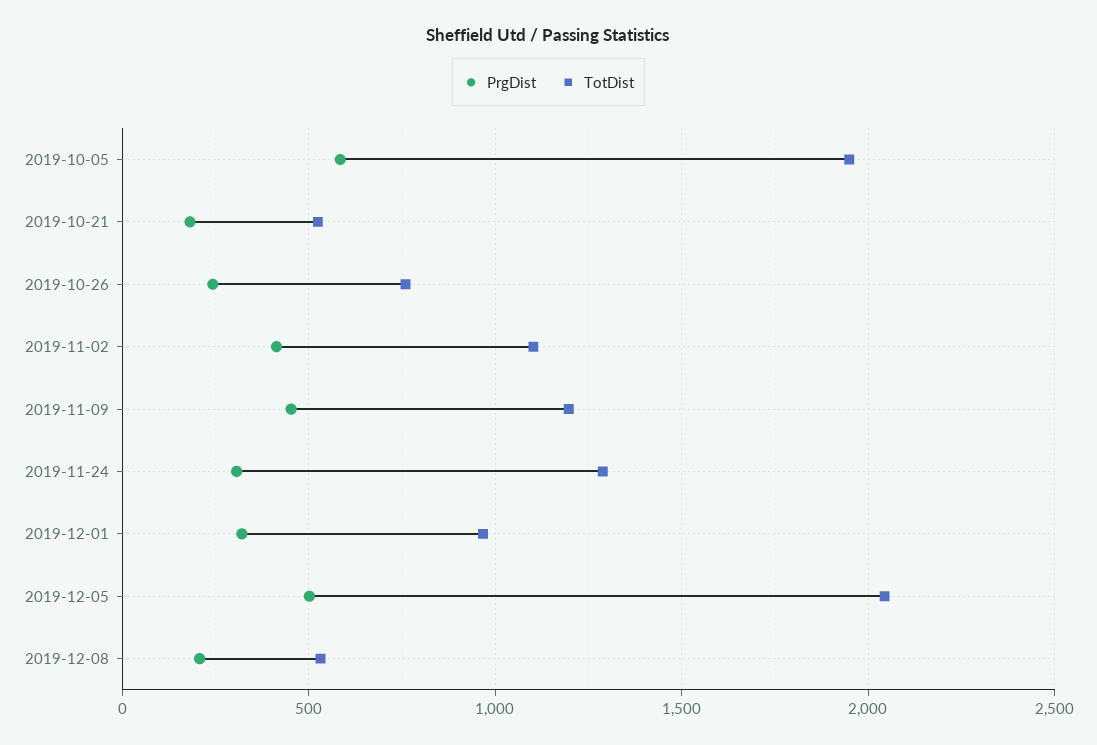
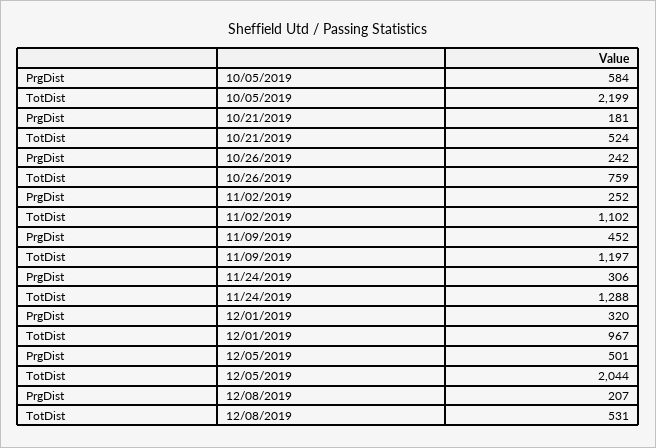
  {
    "PrgDist": {
      "2019-10-05": 584,
      "2019-10-21": 181,
      "2019-10-26": 242,
-     "2019-11-02": 400,
+     "2019-11-02": 252,
      "2019-11-09": 452,
      "2019-11-24": 306,
      "2019-12-01": 320,
      "2019-12-05": 501,
      "2019-12-08": 207
    },
    "TotDist": {
-     "2019-10-05": 1950,
+     "2019-10-05": 2199,
      "2019-10-21": 524,
      "2019-10-26": 759,
      "2019-11-02": 1102,
      "2019-11-09": 1197,
      "2019-11-24": 1288,
      "2019-12-01": 967,
      "2019-12-05": 2044,
      "2019-12-08": 531
    }
  }

